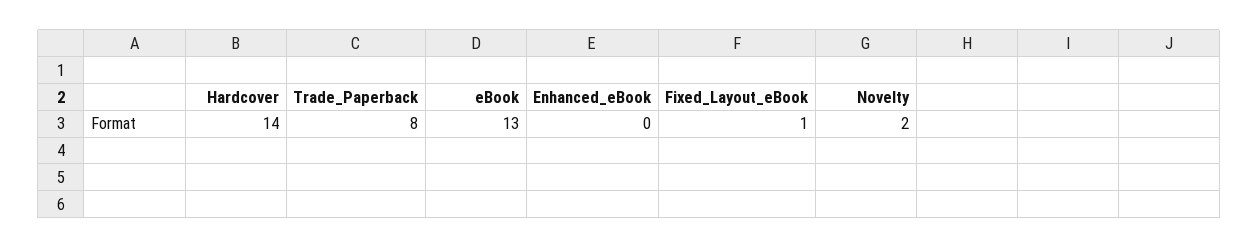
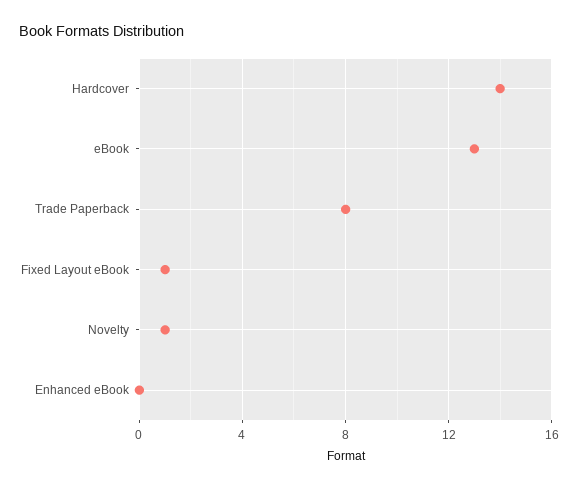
  {
    "Hardcover": 14,
    "Trade_Paperback": 8,
    "eBook": 13,
    "Enhanced_eBook": 0,
    "Fixed_Layout_eBook": 1,
-   "Novelty": 2
+   "Novelty": 1
  }

